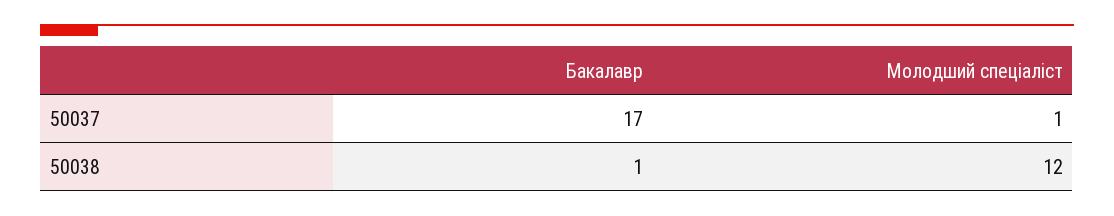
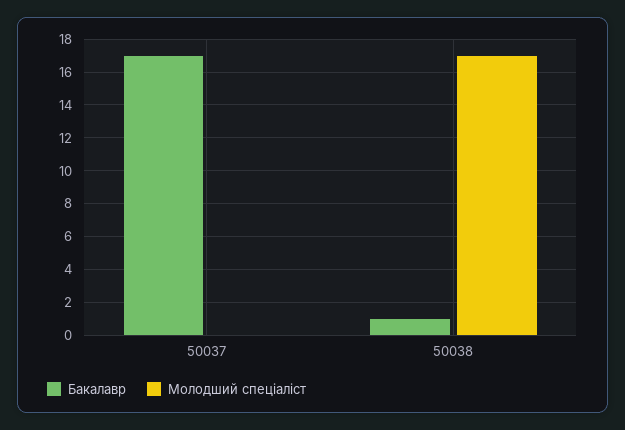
  {
    "Бакалавр": {
      "50037": 17,
      "50038": 1
    },
    "Молодший спеціаліст": {
-     "50037": 1,
+     "50037": 0,
-     "50038": 12
+     "50038": 17
    }
  }

